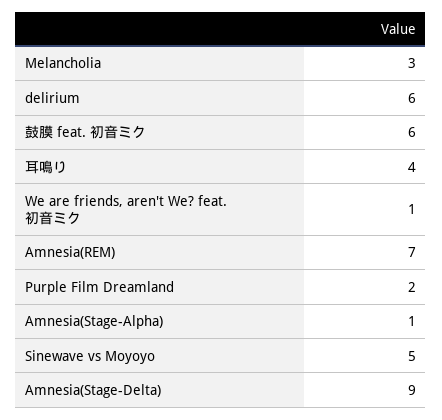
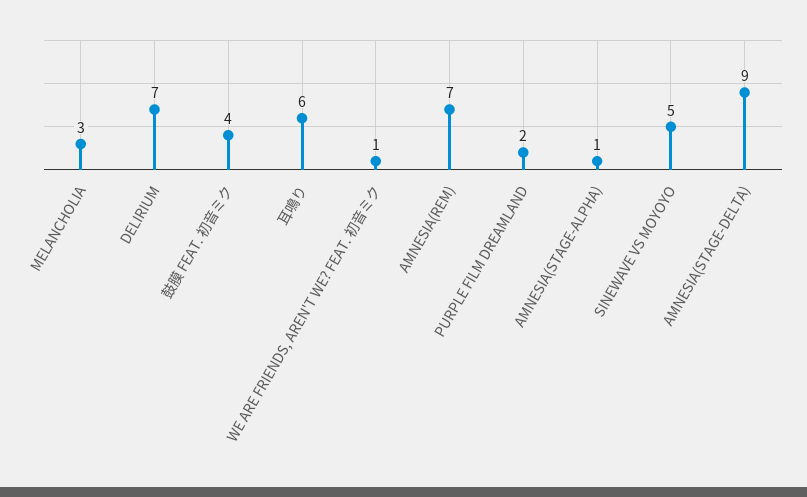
  {
    "Melancholia": 3,
-   "delirium": 6,
+   "delirium": 7,
-   "鼓膜 feat. 初音ミク": 6,
+   "鼓膜 feat. 初音ミク": 4,
-   "耳鳴り": 4,
+   "耳鳴り": 6,
    "We are friends, aren't We? feat. 初音ミク": 1,
    "Amnesia(REM)": 7,
    "Purple Film Dreamland": 2,
    "Amnesia(Stage-Alpha)": 1,
    "Sinewave vs Moyoyo": 5,
    "Amnesia(Stage-Delta)": 9
  }

